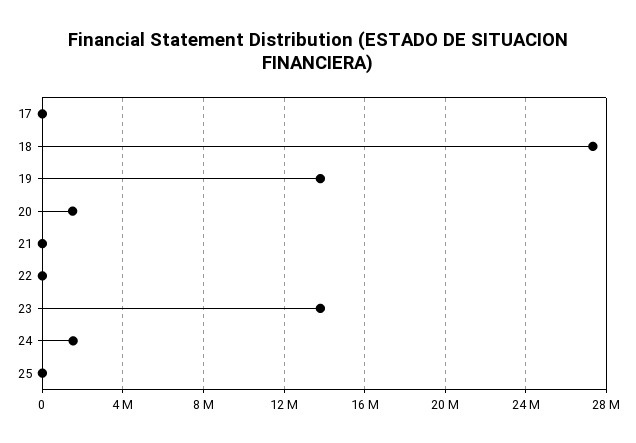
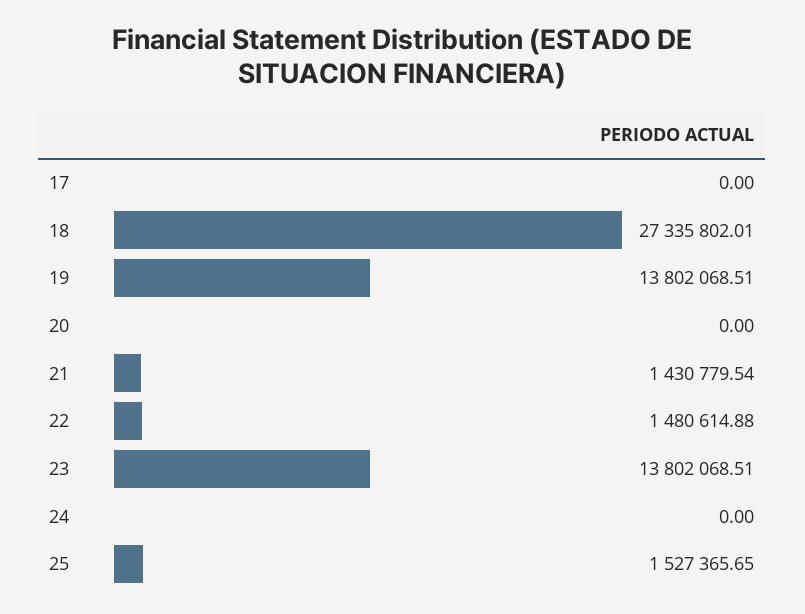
  {
    "17": 0,
    "18": 27335802.01,
    "19": 13802068.51,
-   "20": 1500000,
+   "20": 0,
-   "21": 0,
+   "21": 1430779.54,
-   "22": 0,
+   "22": 1480614.88,
    "23": 13802068.51,
-   "24": 1500000,
+   "24": 0,
-   "25": 0
+   "25": 1527365.65
  }

